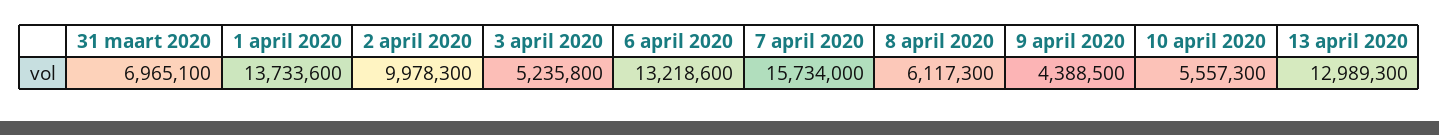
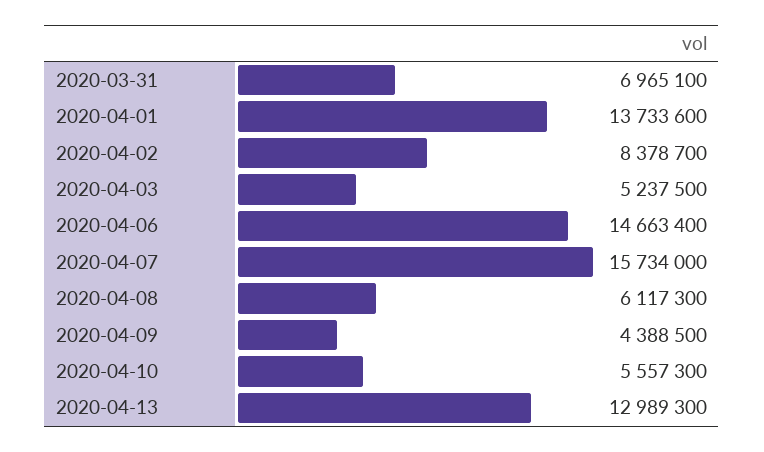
  {
    "31 maart 2020": 6965100,
    "1 april 2020": 13733600,
-   "2 april 2020": 9978300,
+   "2 april 2020": 8378700,
-   "3 april 2020": 5235800,
+   "3 april 2020": 5237500,
-   "6 april 2020": 13218600,
+   "6 april 2020": 14663400,
    "7 april 2020": 15734000,
    "8 april 2020": 6117300,
    "9 april 2020": 4388500,
    "10 april 2020": 5557300,
    "13 april 2020": 12989300
  }

